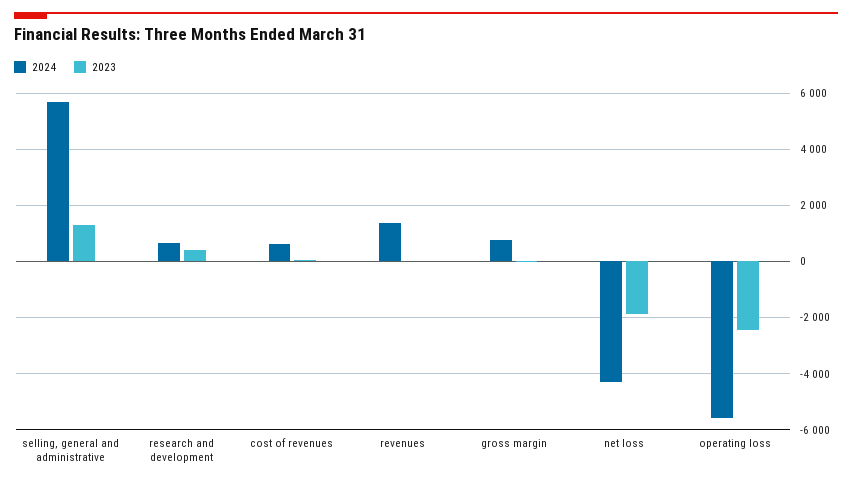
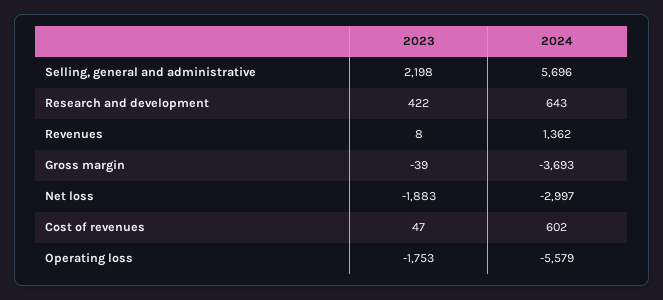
  {
    "2024": {
      "selling, general and administrative": 5696,
      "research and development": 643,
      "cost of revenues": 602,
      "revenues": 1362,
-     "gross margin": 750,
+     "gross margin": -3693,
-     "net loss": -4250,
+     "net loss": -2997,
      "operating loss": -5579
    },
    "2023": {
-     "selling, general and administrative": 1250,
+     "selling, general and administrative": 2198,
      "research and development": 422,
      "cost of revenues": 47,
      "revenues": 8,
      "gross margin": -39,
      "net loss": -1883,
-     "operating loss": -2500
+     "operating loss": -1753
    }
  }

